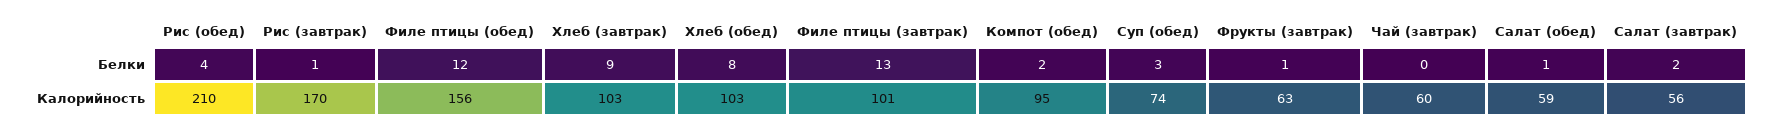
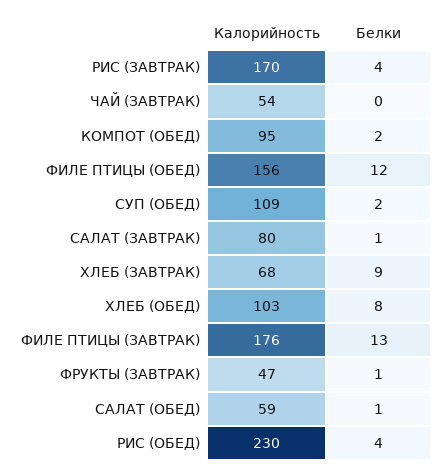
  {
    "Рис (обед)": {
      "Белки": 4,
-     "Калорийность": 210
+     "Калорийность": 230
    },
    "Рис (завтрак)": {
-     "Белки": 1,
+     "Белки": 4,
      "Калорийность": 170
    },
    "Филе птицы (обед)": {
      "Белки": 12,
      "Калорийность": 156
    },
    "Хлеб (завтрак)": {
      "Белки": 9,
-     "Калорийность": 103
+     "Калорийность": 68
    },
    "Хлеб (обед)": {
      "Белки": 8,
      "Калорийность": 103
    },
    "Филе птицы (завтрак)": {
      "Белки": 13,
-     "Калорийность": 101
+     "Калорийность": 176
    },
    "Компот (обед)": {
      "Белки": 2,
      "Калорийность": 95
    },
    "Суп (обед)": {
-     "Белки": 3,
+     "Белки": 2,
-     "Калорийность": 74
+     "Калорийность": 109
    },
    "Фрукты (завтрак)": {
      "Белки": 1,
-     "Калорийность": 63
+     "Калорийность": 47
    },
    "Чай (завтрак)": {
      "Белки": 0,
-     "Калорийность": 60
+     "Калорийность": 54
    },
    "Салат (обед)": {
      "Белки": 1,
      "Калорийность": 59
    },
    "Салат (завтрак)": {
-     "Белки": 2,
+     "Белки": 1,
-     "Калорийность": 56
+     "Калорийность": 80
    }
  }

